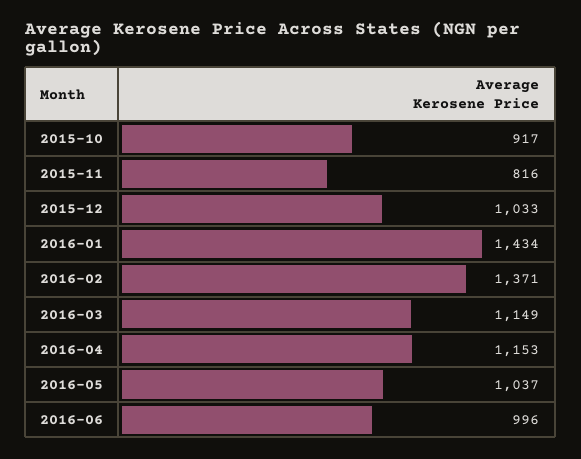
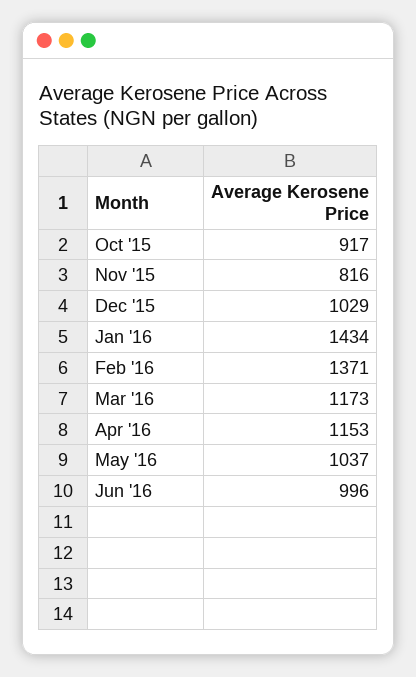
  {
    "2015-10": 917,
    "2015-11": 816,
-   "2015-12": 1033,
+   "2015-12": 1029,
    "2016-01": 1434,
    "2016-02": 1371,
-   "2016-03": 1149,
+   "2016-03": 1173,
    "2016-04": 1153,
    "2016-05": 1037,
    "2016-06": 996
  }

